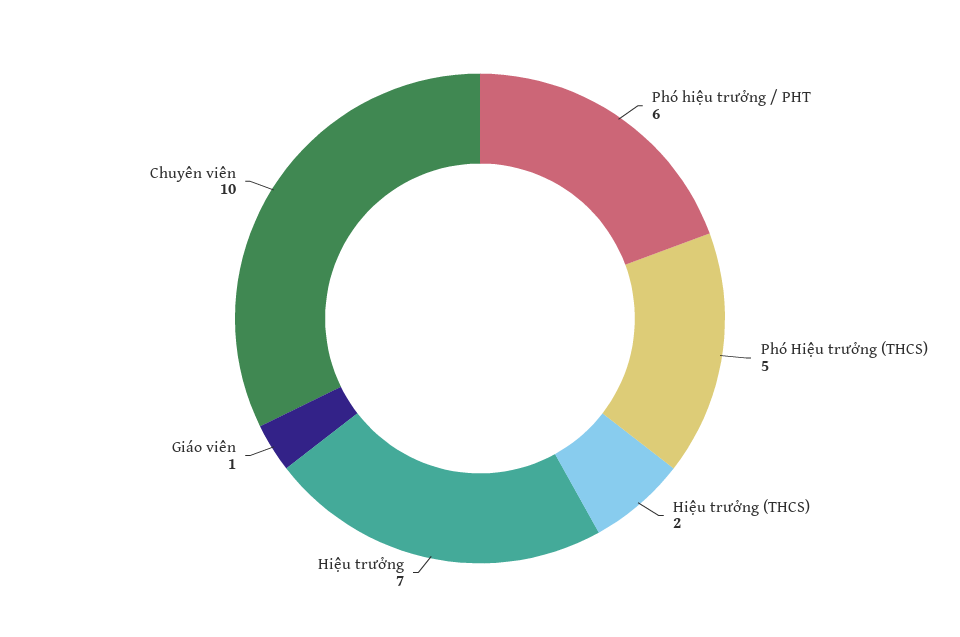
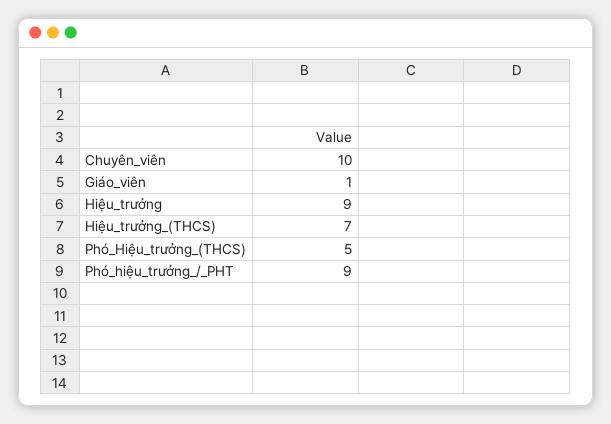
  {
-   "Phó hiệu trưởng / PHT": 6,
+   "Phó hiệu trưởng / PHT": 9,
    "Phó Hiệu trưởng (THCS)": 5,
-   "Hiệu trưởng (THCS)": 2,
+   "Hiệu trưởng (THCS)": 7,
-   "Hiệu trưởng": 7,
+   "Hiệu trưởng": 9,
    "Giáo viên": 1,
    "Chuyên viên": 10
  }

